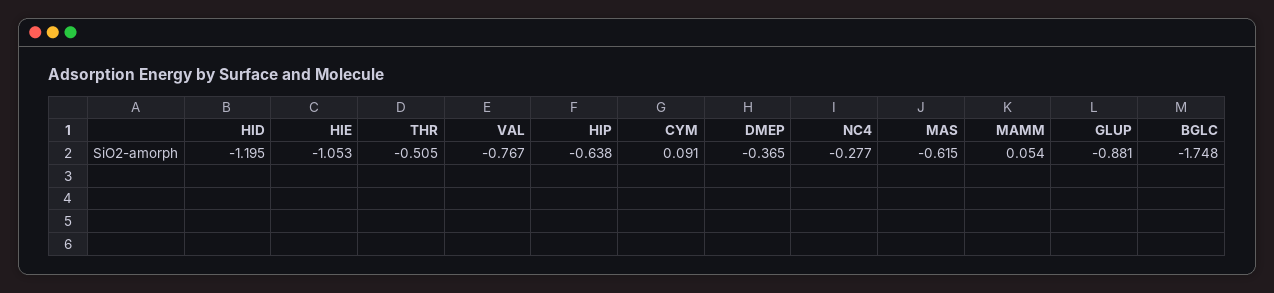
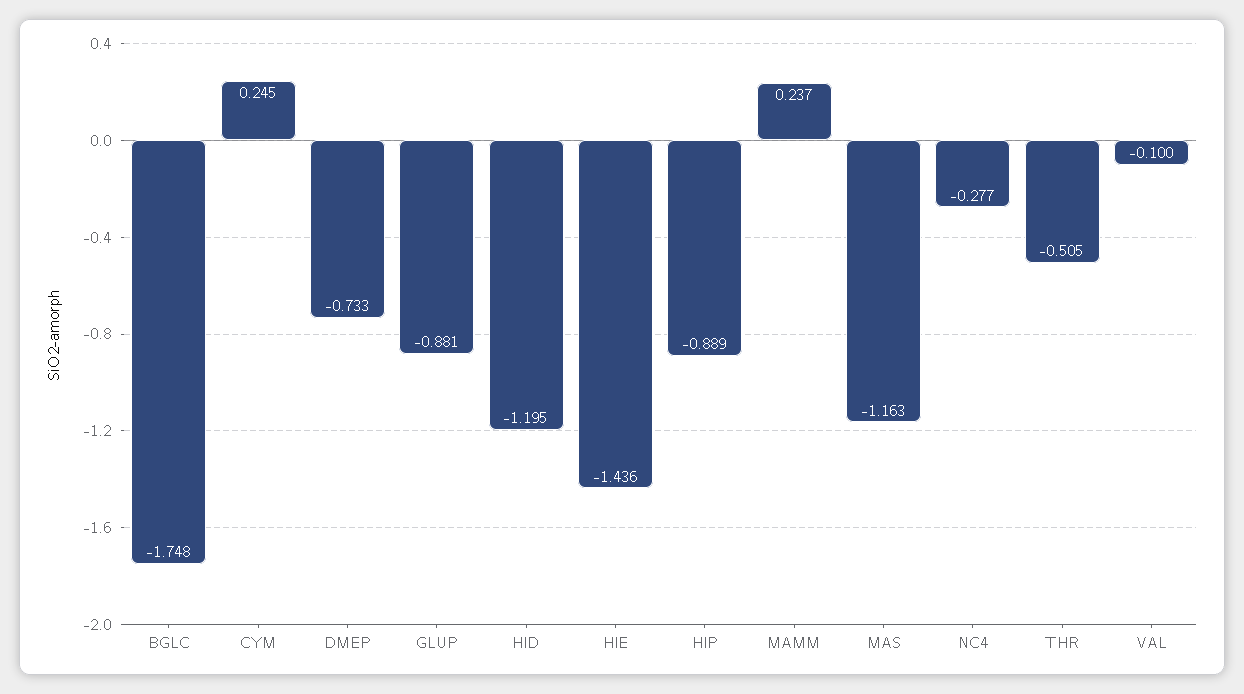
  {
    "HID": -1.195,
-   "HIE": -1.053,
+   "HIE": -1.436,
    "THR": -0.505,
-   "VAL": -0.767,
+   "VAL": -0.1,
-   "HIP": -0.638,
+   "HIP": -0.889,
-   "CYM": 0.091,
+   "CYM": 0.245,
-   "DMEP": -0.365,
+   "DMEP": -0.733,
    "NC4": -0.277,
-   "MAS": -0.615,
+   "MAS": -1.163,
-   "MAMM": 0.054,
+   "MAMM": 0.237,
    "GLUP": -0.881,
    "BGLC": -1.748
  }

